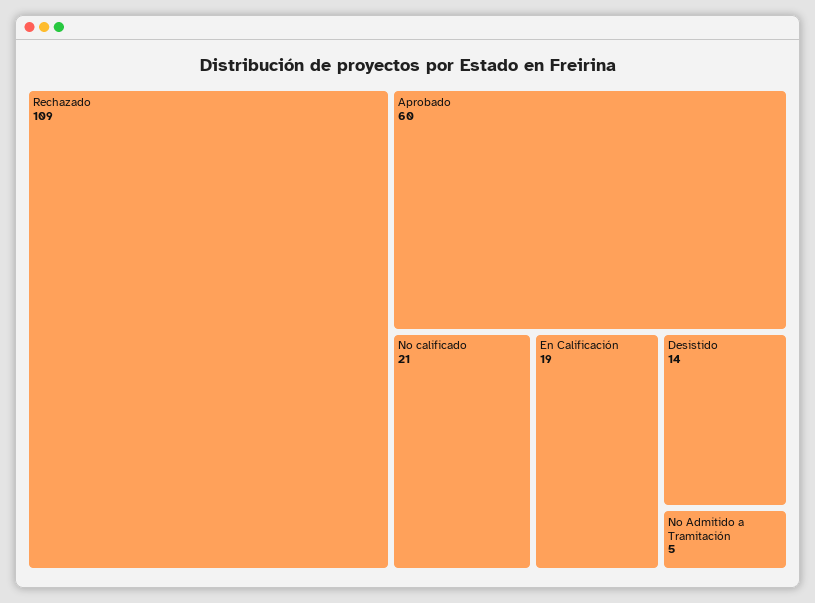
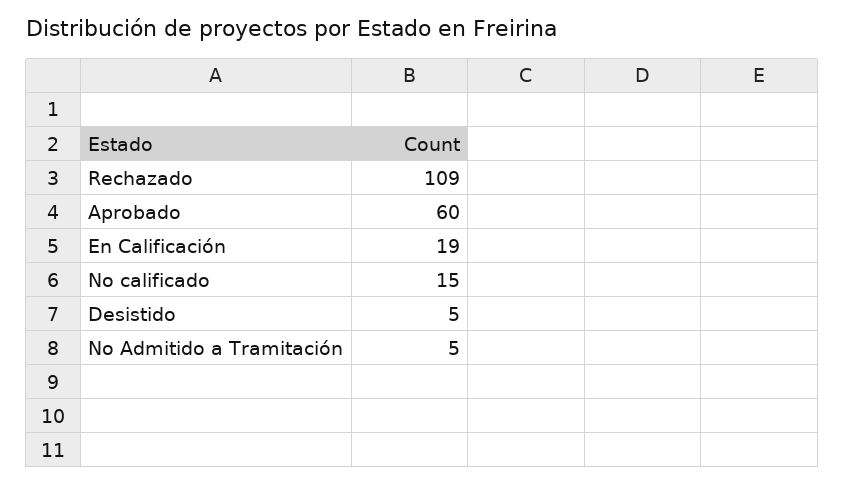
  {
    "Rechazado": 109,
    "Aprobado": 60,
-   "No calificado": 21,
+   "No calificado": 15,
    "En Calificación": 19,
-   "Desistido": 14,
+   "Desistido": 5,
    "No Admitido a Tramitación": 5
  }

